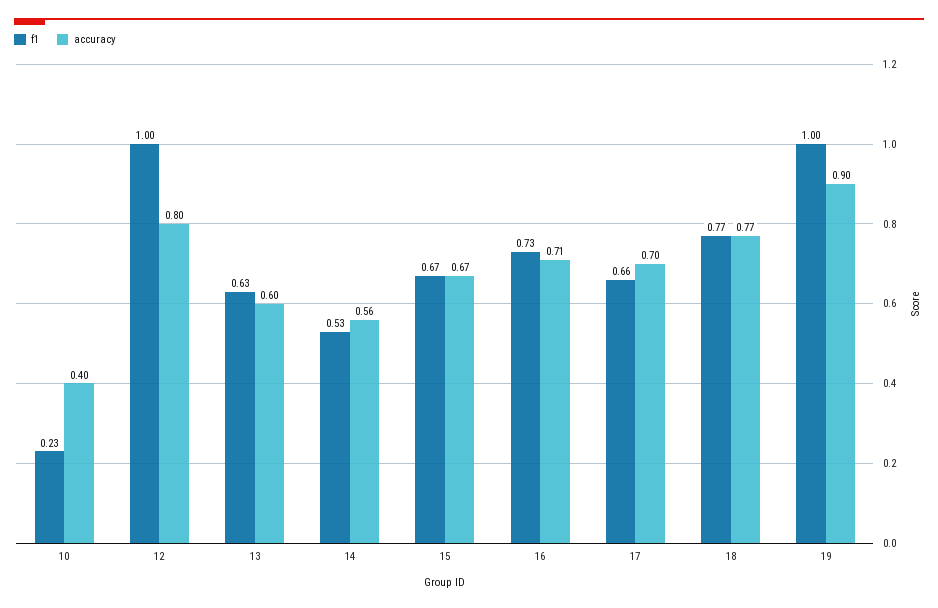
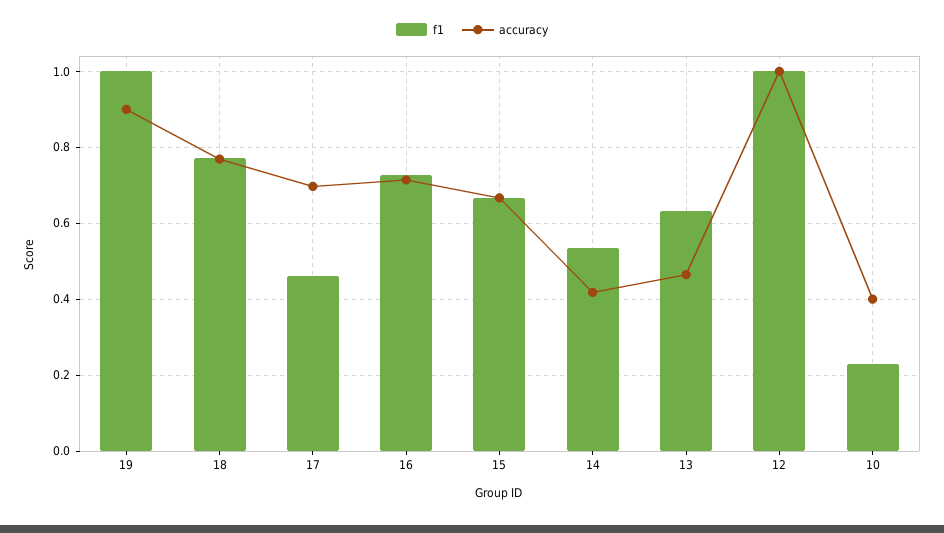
  {
    "f1": {
      "10": 0.23,
      "12": 1,
      "13": 0.63,
      "14": 0.53,
      "15": 0.67,
      "16": 0.73,
-     "17": 0.66,
+     "17": 0.46,
      "18": 0.77,
      "19": 1
    },
    "accuracy": {
      "10": 0.4,
-     "12": 0.8,
+     "12": 1,
-     "13": 0.6,
+     "13": 0.46,
-     "14": 0.56,
+     "14": 0.42,
      "15": 0.67,
      "16": 0.71,
      "17": 0.7,
      "18": 0.77,
      "19": 0.9
    }
  }

